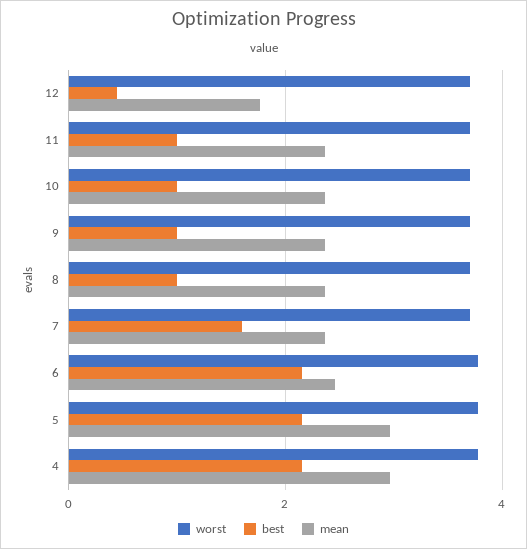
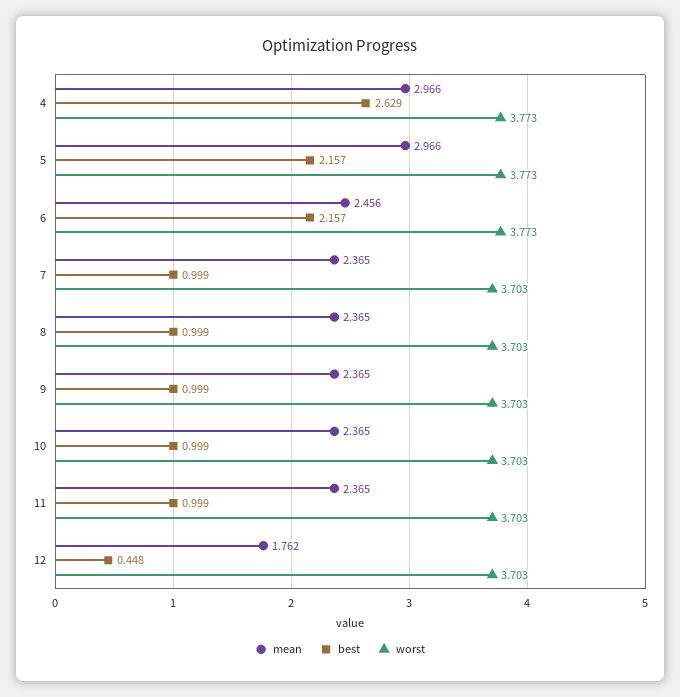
  {
    "worst": {
      "12": 3.703,
      "11": 3.703,
      "10": 3.703,
      "9": 3.703,
      "8": 3.703,
      "7": 3.703,
      "6": 3.773,
      "5": 3.773,
      "4": 3.773
    },
    "best": {
      "12": 0.448,
      "11": 0.999,
      "10": 0.999,
      "9": 0.999,
      "8": 0.999,
-     "7": 1.6,
+     "7": 0.999,
      "6": 2.157,
      "5": 2.157,
-     "4": 2.2
+     "4": 2.629
    },
    "mean": {
      "12": 1.762,
      "11": 2.365,
      "10": 2.365,
      "9": 2.365,
      "8": 2.365,
      "7": 2.365,
      "6": 2.456,
      "5": 2.966,
      "4": 2.966
    }
  }

